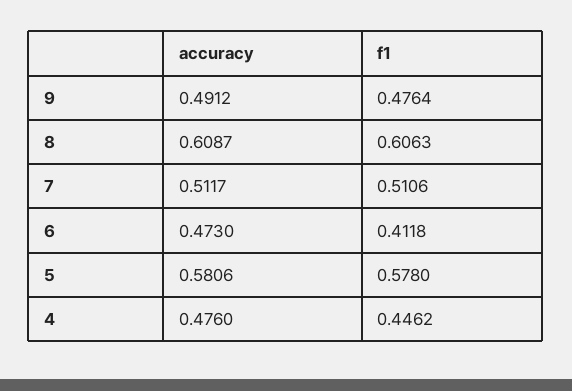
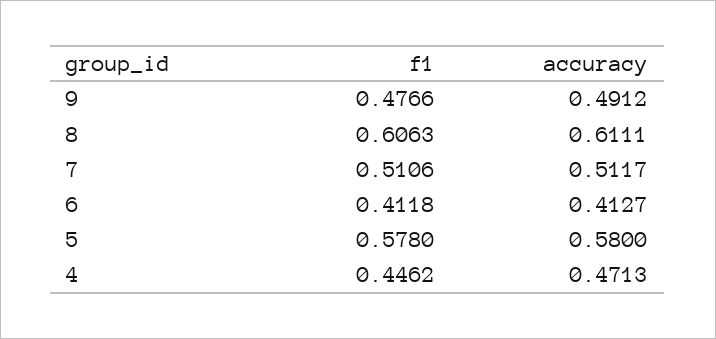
  {
    "accuracy": {
      "9": 0.4912,
-     "8": 0.6087,
+     "8": 0.6111,
      "7": 0.5117,
-     "6": 0.473,
+     "6": 0.4127,
-     "5": 0.5806,
+     "5": 0.58,
-     "4": 0.476
+     "4": 0.4713
    },
    "f1": {
-     "9": 0.4764,
+     "9": 0.4766,
      "8": 0.6063,
      "7": 0.5106,
      "6": 0.4118,
      "5": 0.578,
      "4": 0.4462
    }
  }

